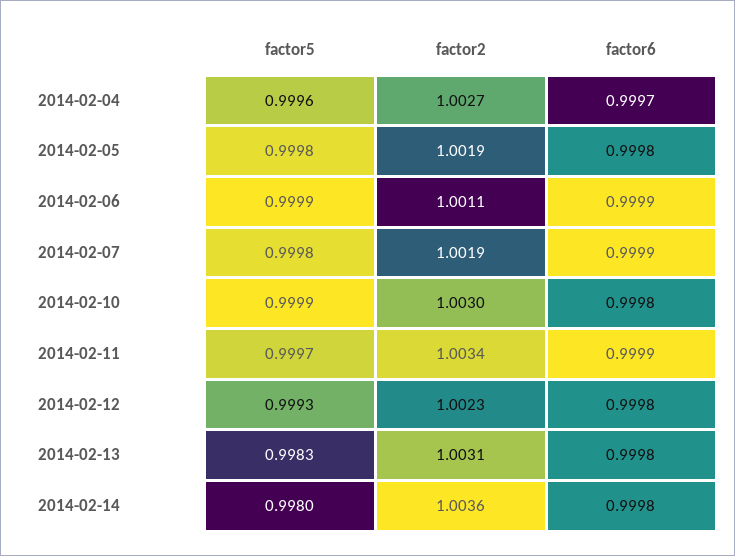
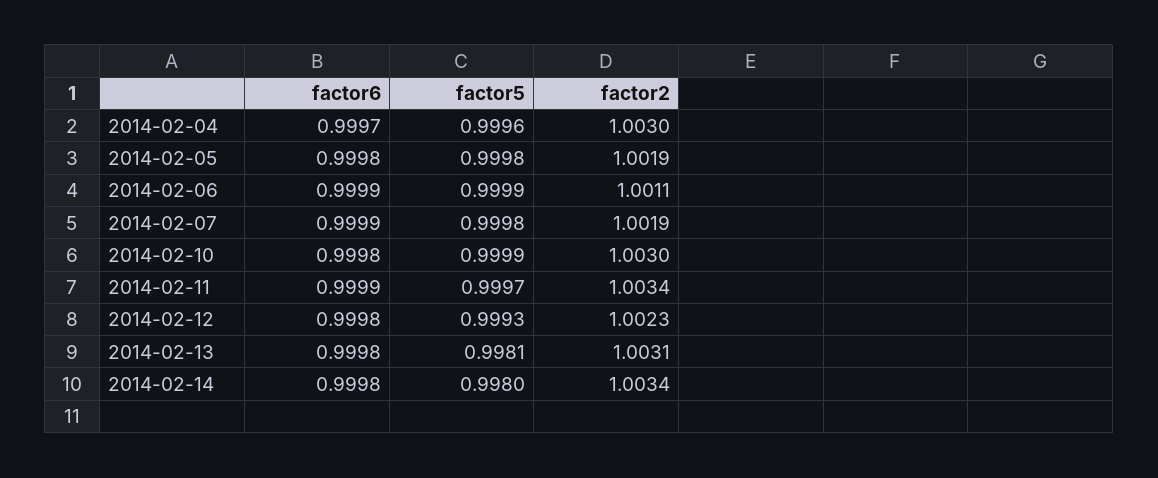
  {
    "factor5": {
      "2014-02-04": 0.9996,
      "2014-02-05": 0.9998,
      "2014-02-06": 0.9999,
      "2014-02-07": 0.9998,
      "2014-02-10": 0.9999,
      "2014-02-11": 0.9997,
      "2014-02-12": 0.9993,
-     "2014-02-13": 0.9983,
+     "2014-02-13": 0.9981,
      "2014-02-14": 0.998
    },
    "factor2": {
-     "2014-02-04": 1.0027,
+     "2014-02-04": 1.003,
      "2014-02-05": 1.0019,
      "2014-02-06": 1.0011,
      "2014-02-07": 1.0019,
      "2014-02-10": 1.003,
      "2014-02-11": 1.0034,
      "2014-02-12": 1.0023,
      "2014-02-13": 1.0031,
-     "2014-02-14": 1.0036
+     "2014-02-14": 1.0034
    },
    "factor6": {
      "2014-02-04": 0.9997,
      "2014-02-05": 0.9998,
      "2014-02-06": 0.9999,
      "2014-02-07": 0.9999,
      "2014-02-10": 0.9998,
      "2014-02-11": 0.9999,
      "2014-02-12": 0.9998,
      "2014-02-13": 0.9998,
      "2014-02-14": 0.9998
    }
  }

